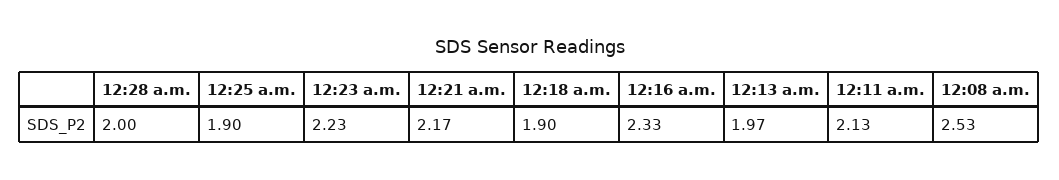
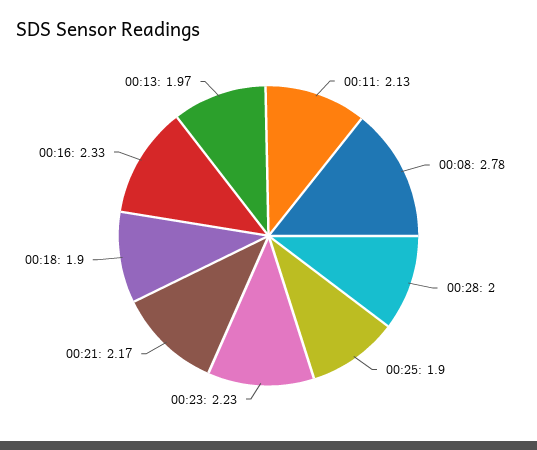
  {
    "12:28 a.m.": 2,
    "12:25 a.m.": 1.9,
    "12:23 a.m.": 2.23,
    "12:21 a.m.": 2.17,
    "12:18 a.m.": 1.9,
    "12:16 a.m.": 2.33,
    "12:13 a.m.": 1.97,
    "12:11 a.m.": 2.13,
-   "12:08 a.m.": 2.53
+   "12:08 a.m.": 2.78
  }

